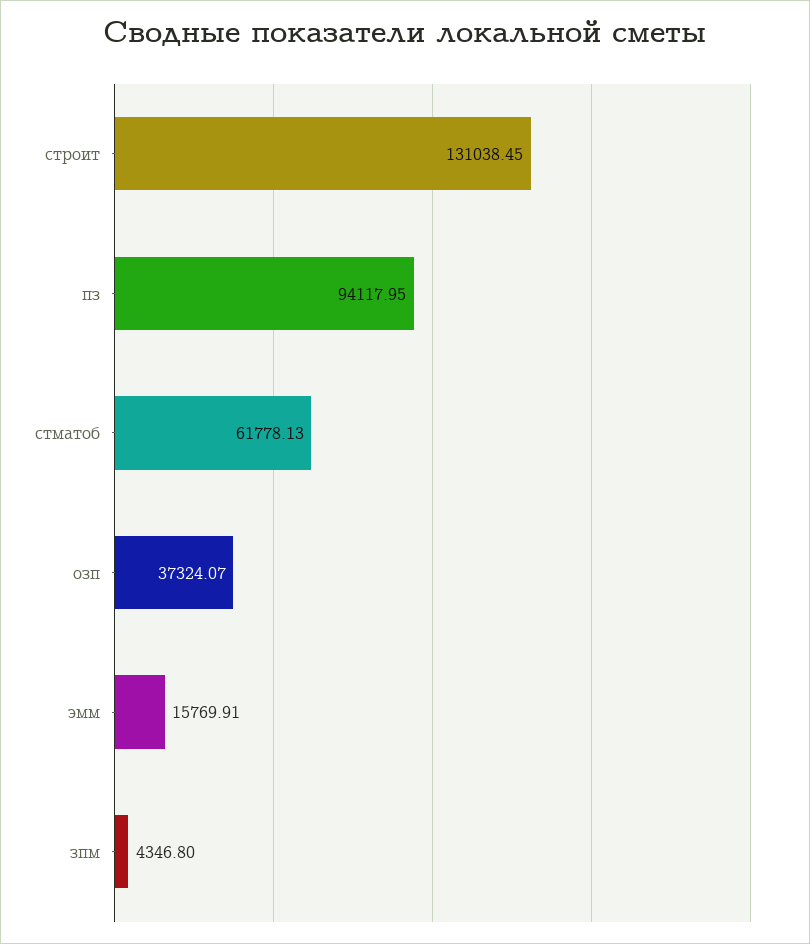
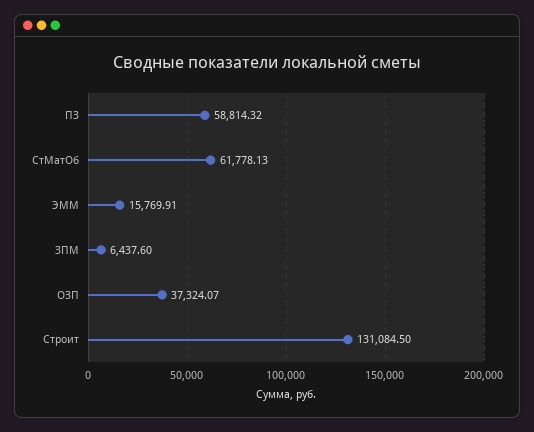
  {
-   "строит": 131038.45,
+   "строит": 131084.5,
-   "пз": 94117.95,
+   "пз": 58814.32,
    "стматоб": 61778.13,
    "озп": 37324.07,
    "эмм": 15769.91,
-   "зпм": 4346.8
+   "зпм": 6437.6
  }

